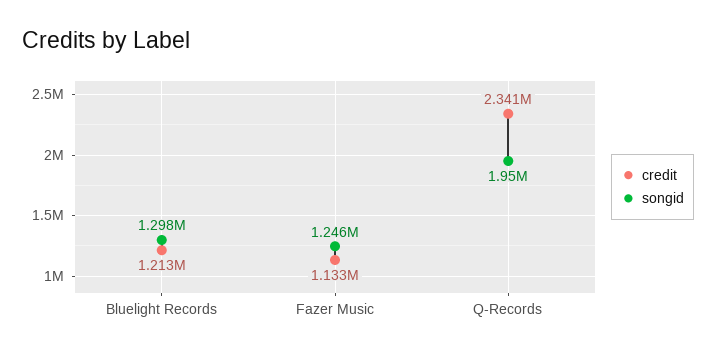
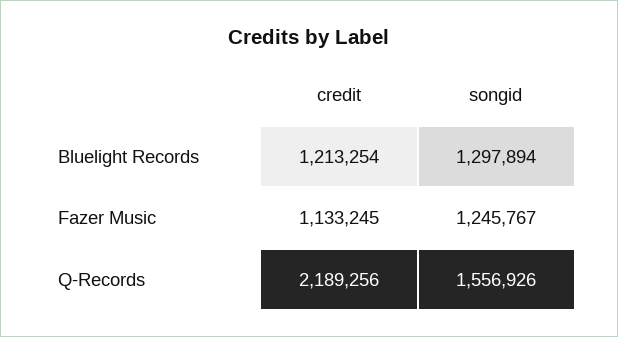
  {
    "credit": {
      "Bluelight Records": 1213254,
      "Fazer Music": 1133245,
-     "Q-Records": 2341000
+     "Q-Records": 2189256
    },
    "songid": {
      "Bluelight Records": 1297894,
      "Fazer Music": 1245767,
-     "Q-Records": 1950000
+     "Q-Records": 1556926
    }
  }

